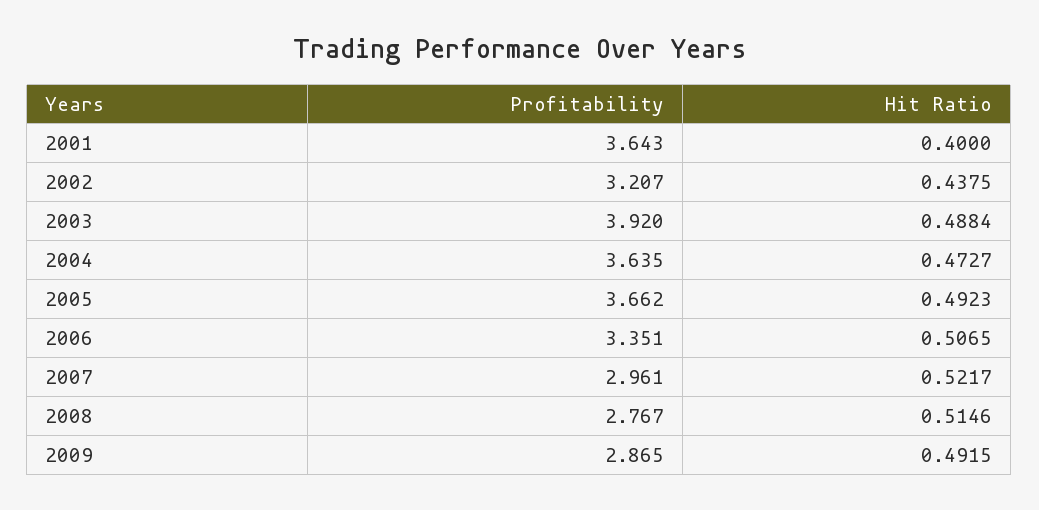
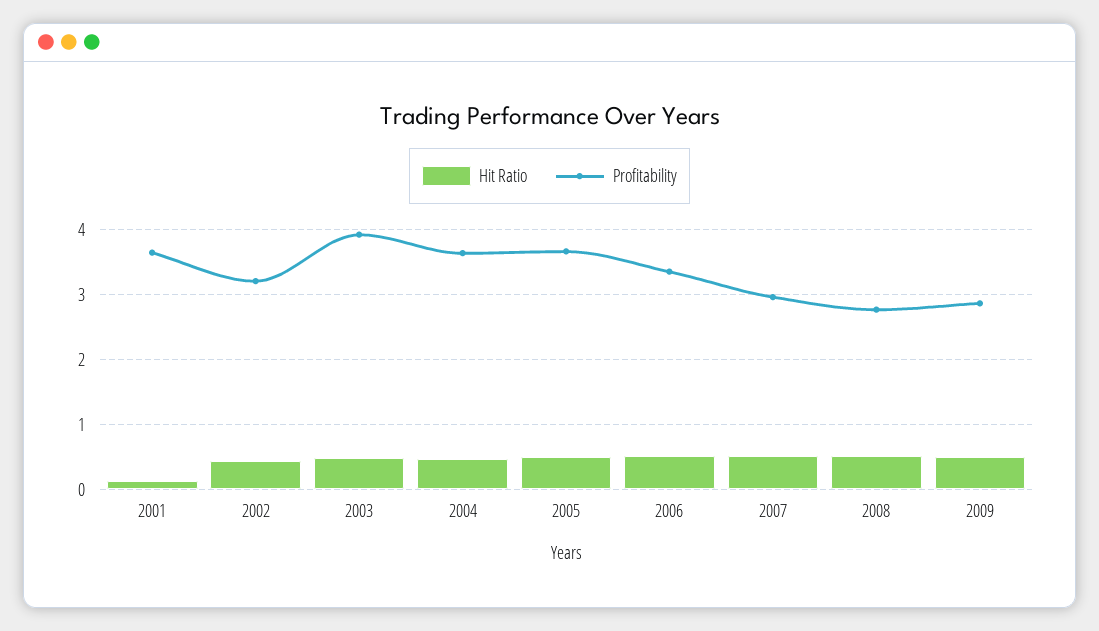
  {
    "Profitability": {
      "2001": 3.643,
      "2002": 3.207,
      "2003": 3.92,
      "2004": 3.635,
      "2005": 3.662,
      "2006": 3.351,
      "2007": 2.961,
      "2008": 2.767,
      "2009": 2.865
    },
    "Hit Ratio": {
-     "2001": 0.4,
+     "2001": 0.1,
      "2002": 0.4375,
      "2003": 0.4884,
      "2004": 0.4727,
      "2005": 0.4923,
      "2006": 0.5065,
      "2007": 0.5217,
      "2008": 0.5146,
      "2009": 0.4915
    }
  }

